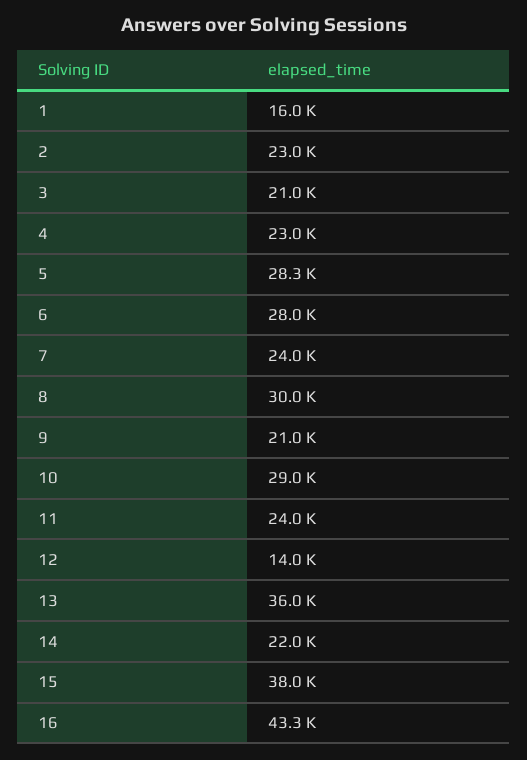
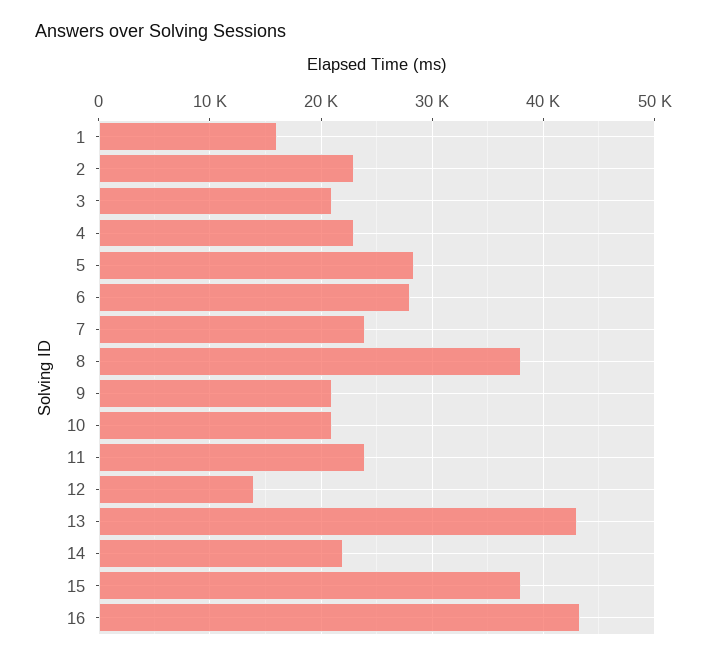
  {
    "1": 16000,
    "2": 23000,
    "3": 21000,
    "4": 23000,
    "5": 28300,
    "6": 28000,
    "7": 24000,
-   "8": 30000,
+   "8": 38000,
    "9": 21000,
-   "10": 29000,
+   "10": 21000,
    "11": 24000,
    "12": 14000,
-   "13": 36000,
+   "13": 43000,
    "14": 22000,
    "15": 38000,
    "16": 43300
  }

